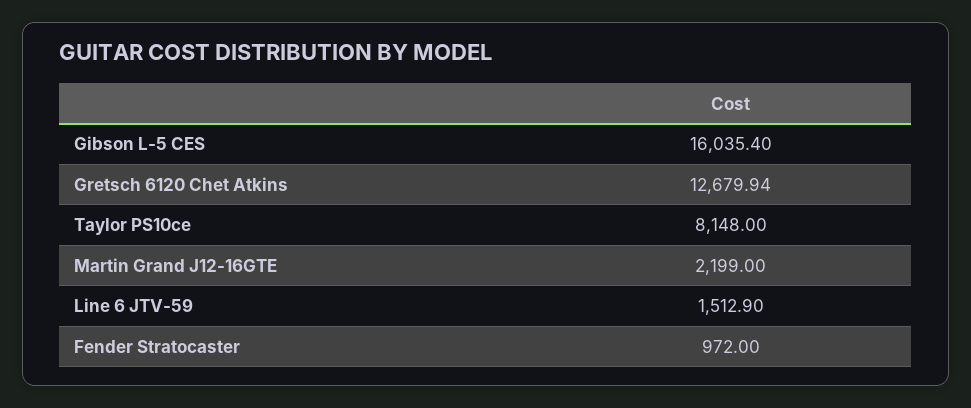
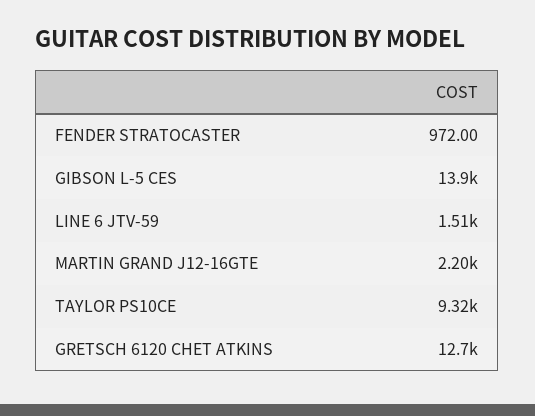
  {
-   "Gibson L-5 CES": 16035.4,
+   "Gibson L-5 CES": 13900,
    "Gretsch 6120 Chet Atkins": 12679.94,
-   "Taylor PS10ce": 8148,
+   "Taylor PS10ce": 9320,
    "Martin Grand J12-16GTE": 2199,
    "Line 6 JTV-59": 1512.9,
    "Fender Stratocaster": 972
  }

